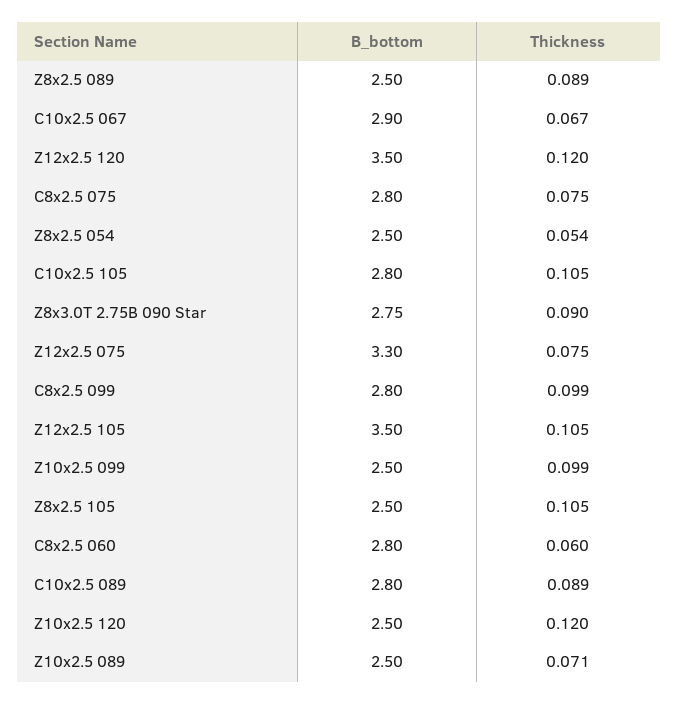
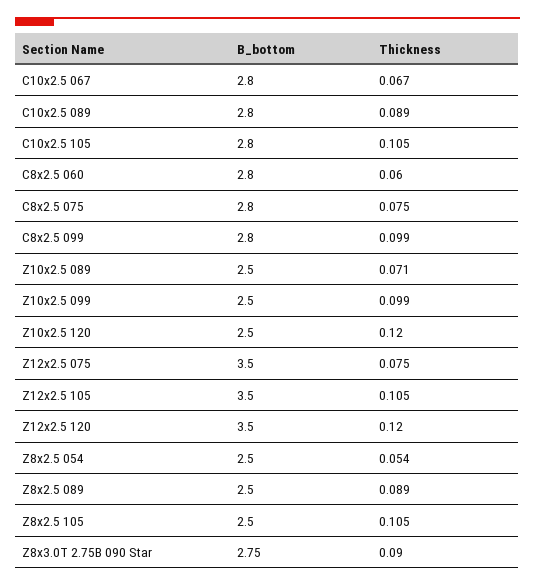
  {
    "B_bottom": {
      "Z8x2.5 089": 2.5,
-     "C10x2.5 067": 2.9,
+     "C10x2.5 067": 2.8,
      "Z12x2.5 120": 3.5,
      "C8x2.5 075": 2.8,
      "Z8x2.5 054": 2.5,
      "C10x2.5 105": 2.8,
      "Z8x3.0T 2.75B 090 Star": 2.75,
-     "Z12x2.5 075": 3.3,
+     "Z12x2.5 075": 3.5,
      "C8x2.5 099": 2.8,
      "Z12x2.5 105": 3.5,
      "Z10x2.5 099": 2.5,
      "Z8x2.5 105": 2.5,
      "C8x2.5 060": 2.8,
      "C10x2.5 089": 2.8,
      "Z10x2.5 120": 2.5,
      "Z10x2.5 089": 2.5
    },
    "Thickness": {
      "Z8x2.5 089": 0.089,
      "C10x2.5 067": 0.067,
      "Z12x2.5 120": 0.12,
      "C8x2.5 075": 0.075,
      "Z8x2.5 054": 0.054,
      "C10x2.5 105": 0.105,
      "Z8x3.0T 2.75B 090 Star": 0.09,
      "Z12x2.5 075": 0.075,
      "C8x2.5 099": 0.099,
      "Z12x2.5 105": 0.105,
      "Z10x2.5 099": 0.099,
      "Z8x2.5 105": 0.105,
      "C8x2.5 060": 0.06,
      "C10x2.5 089": 0.089,
      "Z10x2.5 120": 0.12,
      "Z10x2.5 089": 0.071
    }
  }

